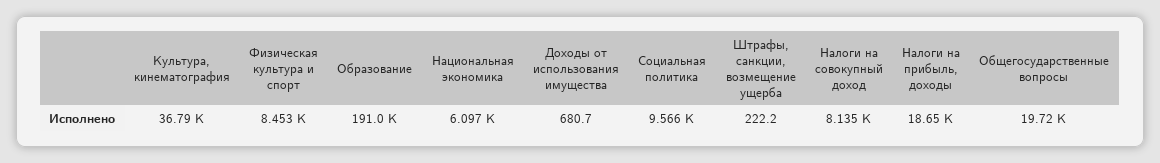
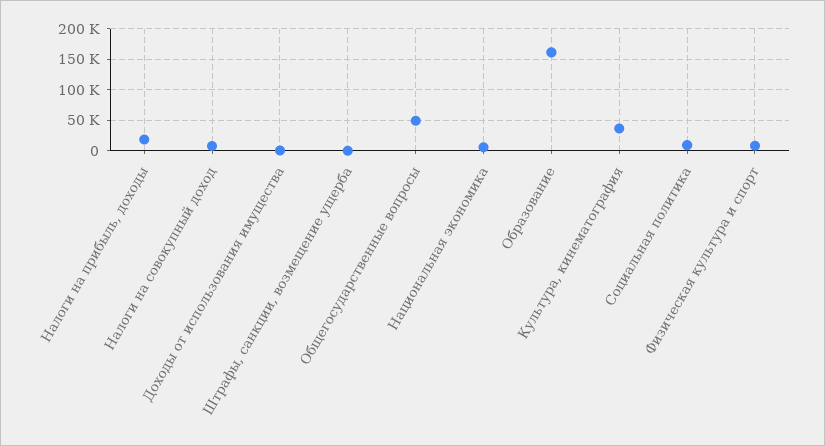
  {
    "Культура, кинематография": 36790,
    "Физическая культура и спорт": 8453,
-   "Образование": 191000,
+   "Образование": 160000,
    "Национальная экономика": 6097,
    "Доходы от использования имущества": 680.7,
    "Социальная политика": 9566,
    "Штрафы, санкции, возмещение ущерба": 222.2,
    "Налоги на совокупный доход": 8135,
    "Налоги на прибыль, доходы": 18650,
-   "Общегосударственные вопросы": 19720
+   "Общегосударственные вопросы": 50000
  }

